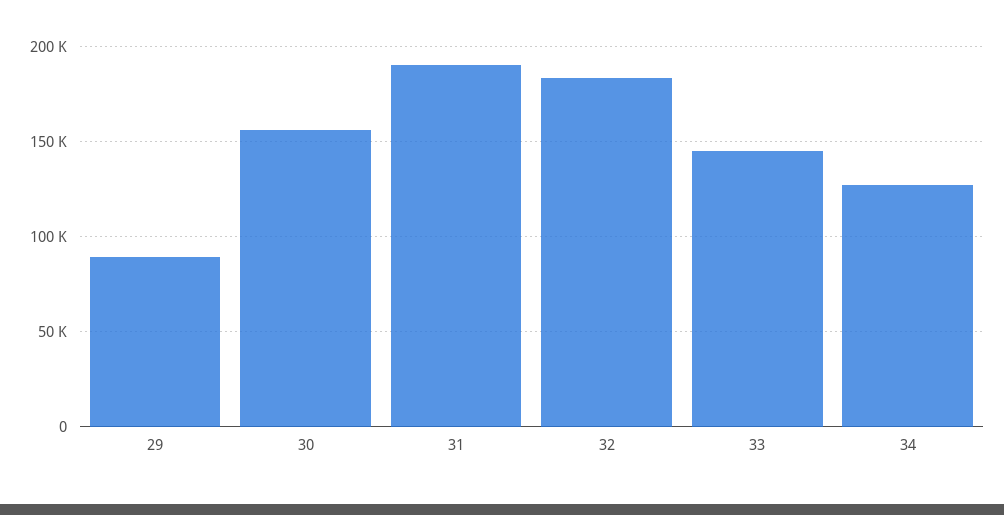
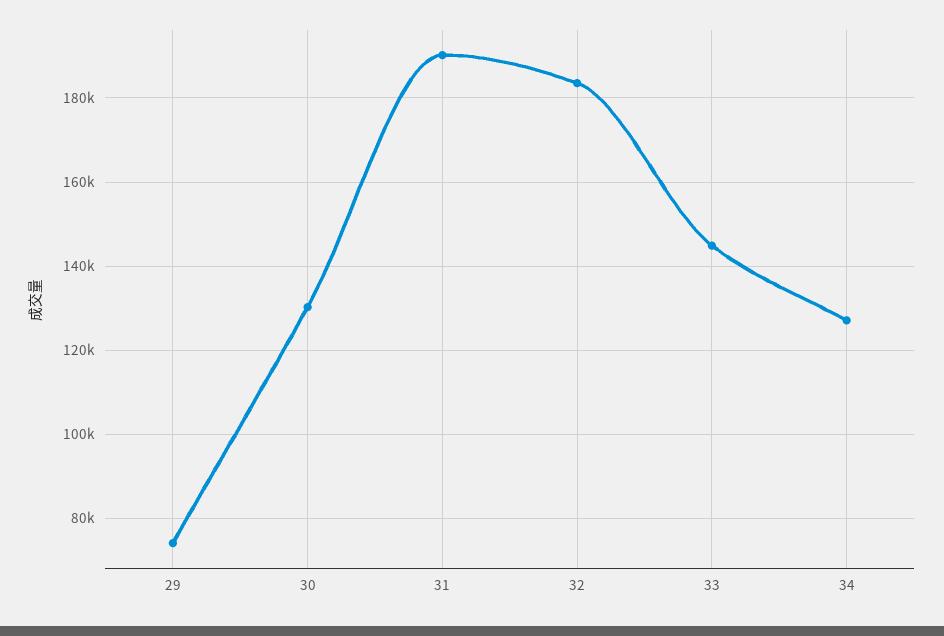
  {
-   "29": 90000,
+   "29": 74000,
-   "30": 155000,
+   "30": 130000,
    "31": 190000,
    "32": 184000,
    "33": 144000,
    "34": 128000
  }

